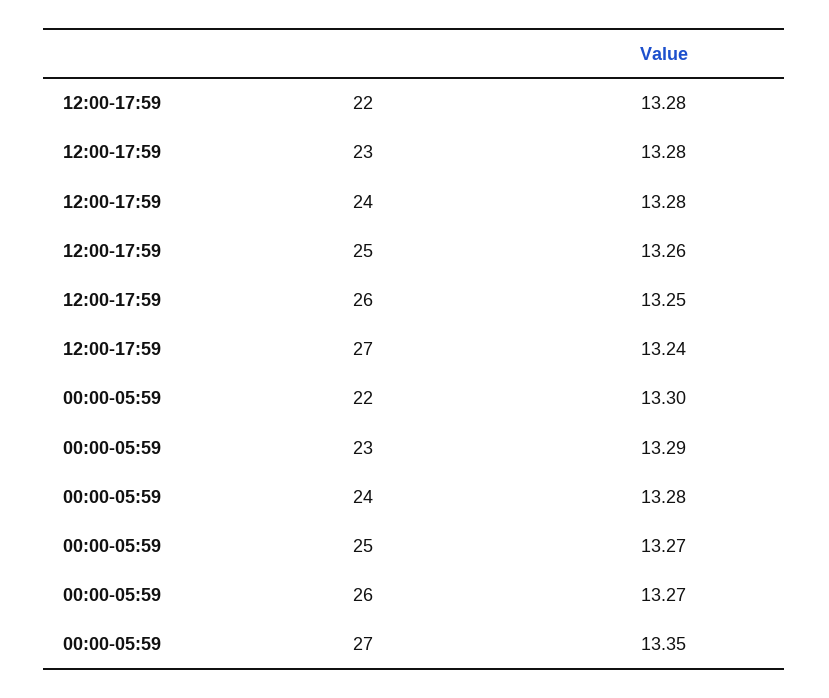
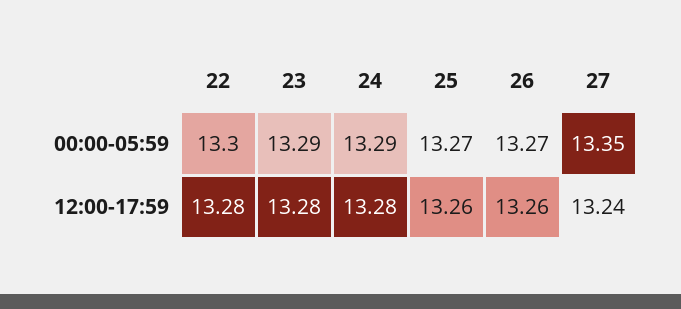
  {
    "12:00-17:59": {
      "22": 13.28,
      "23": 13.28,
      "24": 13.28,
      "25": 13.26,
-     "26": 13.25,
+     "26": 13.26,
      "27": 13.24
    },
    "00:00-05:59": {
      "22": 13.3,
      "23": 13.29,
-     "24": 13.28,
+     "24": 13.29,
      "25": 13.27,
      "26": 13.27,
      "27": 13.35
    }
  }

